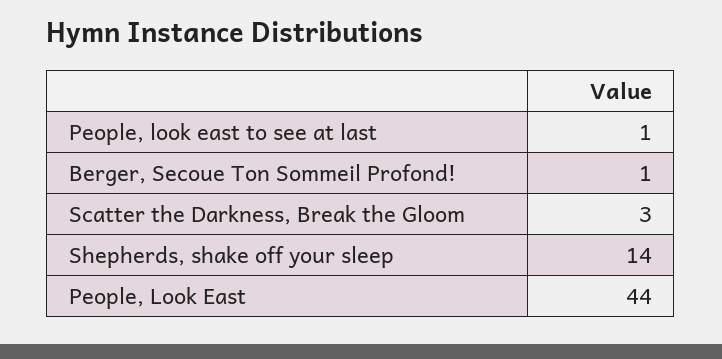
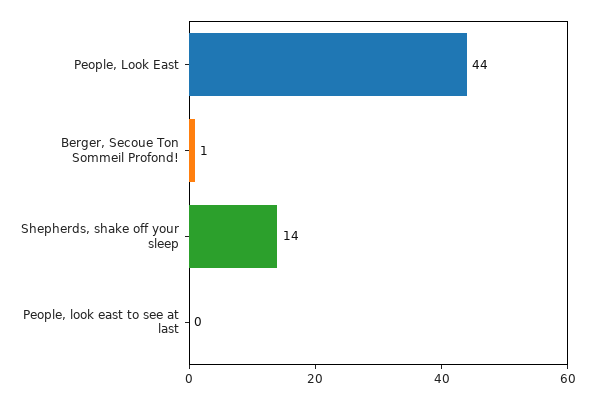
  {
-   "People, look east to see at last": 1,
+   "People, look east to see at last": 0,
    "Berger, Secoue Ton Sommeil Profond!": 1,
-   "Scatter the Darkness, Break the Gloom": 3,
    "Shepherds, shake off your sleep": 14,
    "People, Look East": 44
  }

